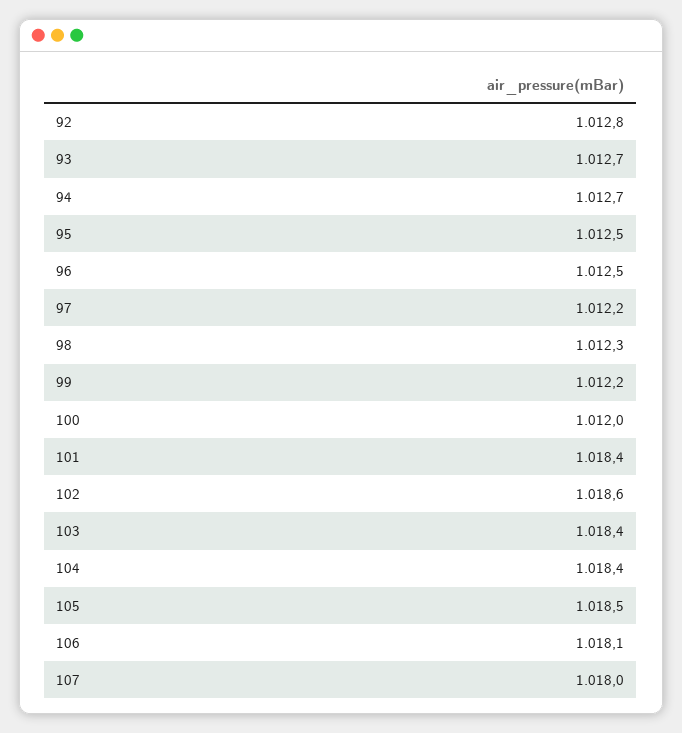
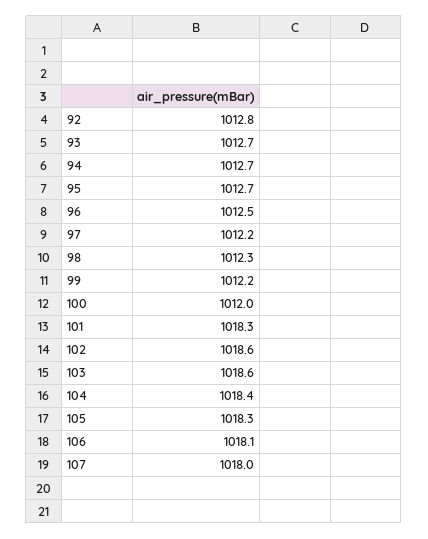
  {
    "92": 1012.8,
    "93": 1012.7,
    "94": 1012.7,
-   "95": 1012.5,
+   "95": 1012.7,
    "96": 1012.5,
    "97": 1012.2,
    "98": 1012.3,
    "99": 1012.2,
    "100": 1012,
-   "101": 1018.4,
+   "101": 1018.3,
    "102": 1018.6,
-   "103": 1018.4,
+   "103": 1018.6,
    "104": 1018.4,
-   "105": 1018.5,
+   "105": 1018.3,
    "106": 1018.1,
    "107": 1018
  }

